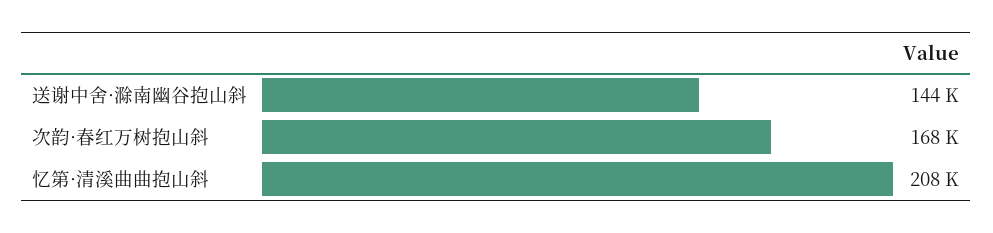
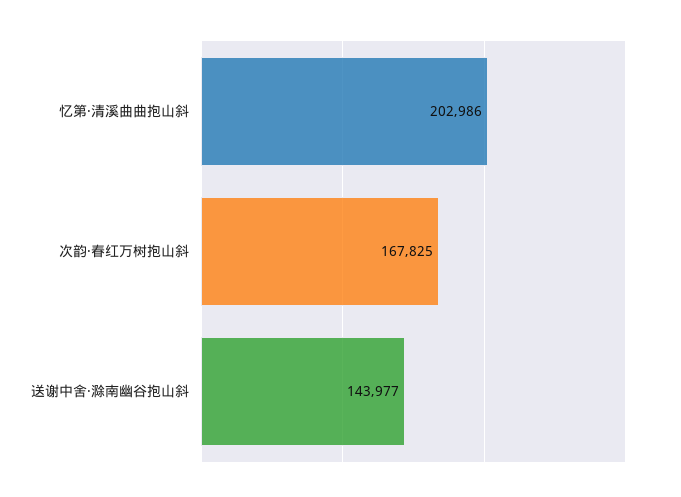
  {
    "送谢中舍·滁南幽谷抱山斜": 143977,
    "次韵·春红万树抱山斜": 167825,
-   "忆第·清溪曲曲抱山斜": 208000
+   "忆第·清溪曲曲抱山斜": 202986
  }

